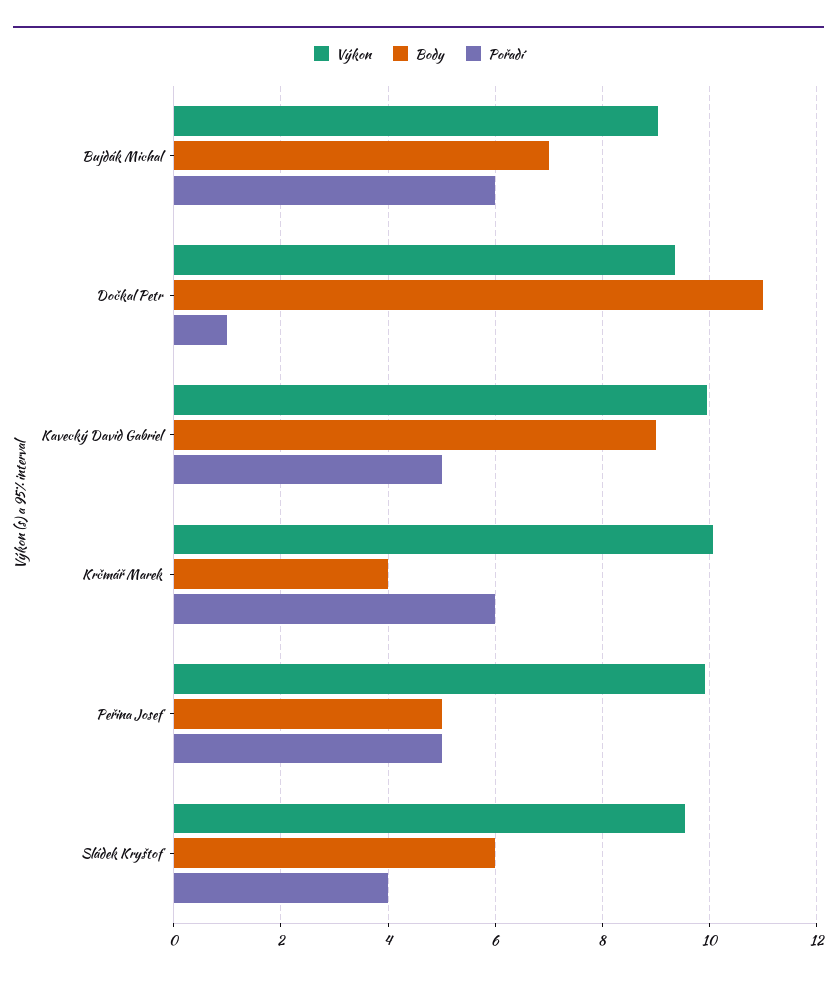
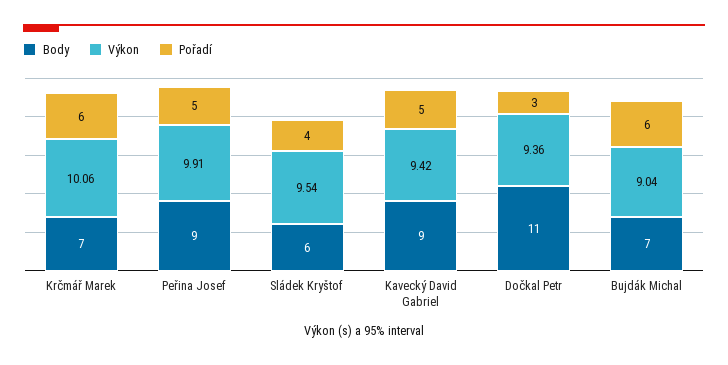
  {
    "Výkon": {
      "Bujdák Michal": 9.04,
      "Dočkal Petr": 9.36,
-     "Kavecký David Gabriel": 10,
+     "Kavecký David Gabriel": 9.42,
      "Krčmář Marek": 10.06,
      "Peřina Josef": 9.91,
      "Sládek Kryštof": 9.54
    },
    "Body": {
      "Bujdák Michal": 7,
      "Dočkal Petr": 11,
      "Kavecký David Gabriel": 9,
-     "Krčmář Marek": 4,
+     "Krčmář Marek": 7,
-     "Peřina Josef": 5,
+     "Peřina Josef": 9,
      "Sládek Kryštof": 6
    },
    "Pořadí": {
      "Bujdák Michal": 6,
-     "Dočkal Petr": 1,
+     "Dočkal Petr": 3,
      "Kavecký David Gabriel": 5,
      "Krčmář Marek": 6,
      "Peřina Josef": 5,
      "Sládek Kryštof": 4
    }
  }

